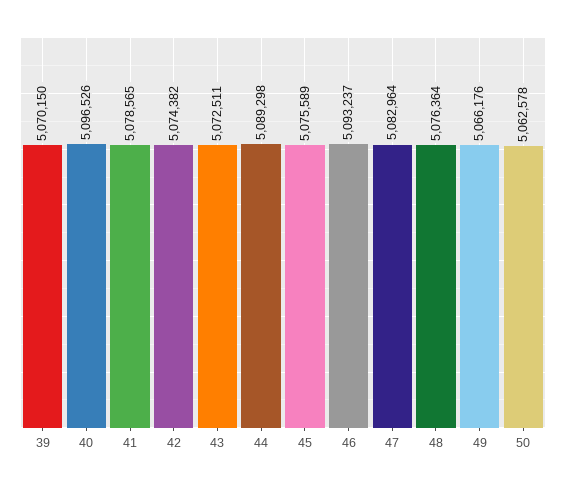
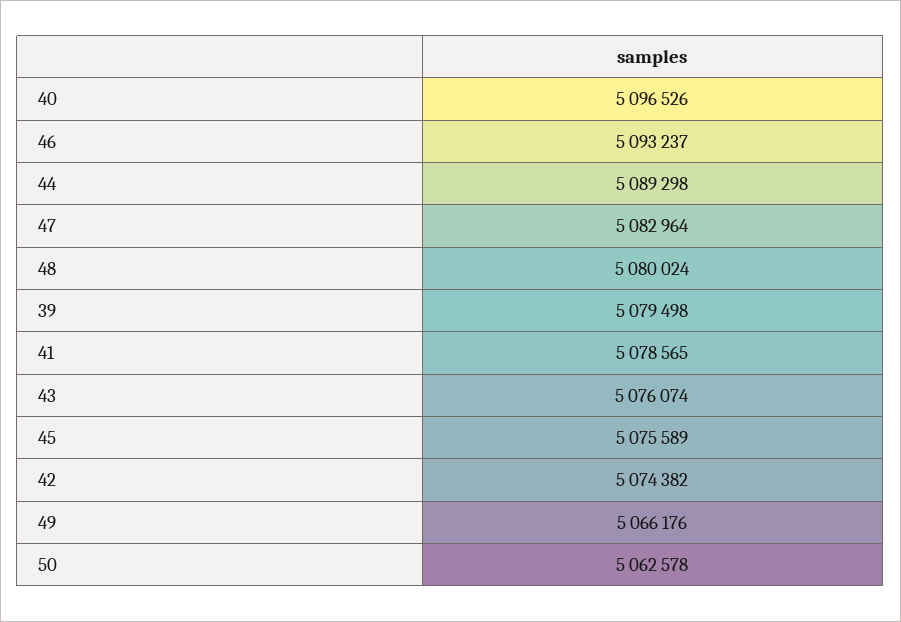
  {
-   "39": 5070150,
+   "39": 5079498,
    "40": 5096526,
    "41": 5078565,
    "42": 5074382,
-   "43": 5072511,
+   "43": 5076074,
    "44": 5089298,
    "45": 5075589,
    "46": 5093237,
    "47": 5082964,
-   "48": 5076364,
+   "48": 5080024,
    "49": 5066176,
    "50": 5062578
  }

